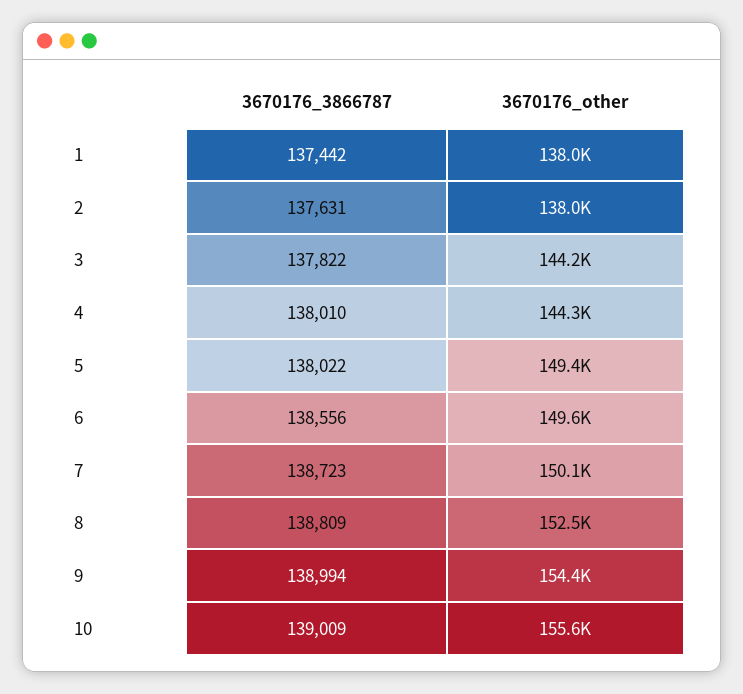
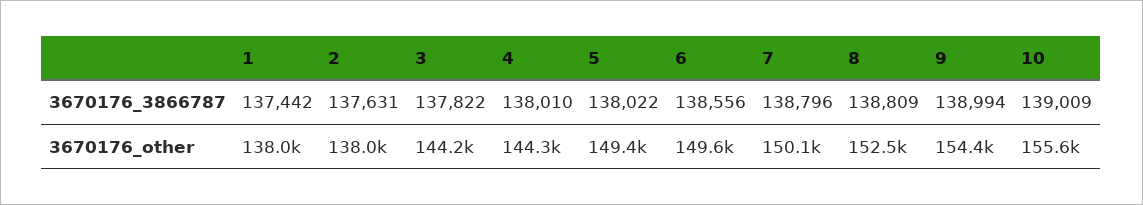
  {
    "3670176_3866787": {
      "1": 137442,
      "2": 137631,
      "3": 137822,
      "4": 138010,
      "5": 138022,
      "6": 138556,
-     "7": 138723,
+     "7": 138796,
      "8": 138809,
      "9": 138994,
      "10": 139009
    },
    "3670176_other": {
      "1": 138000,
      "2": 138000,
      "3": 144200,
      "4": 144300,
      "5": 149400,
      "6": 149600,
      "7": 150100,
      "8": 152500,
      "9": 154400,
      "10": 155600
    }
  }

